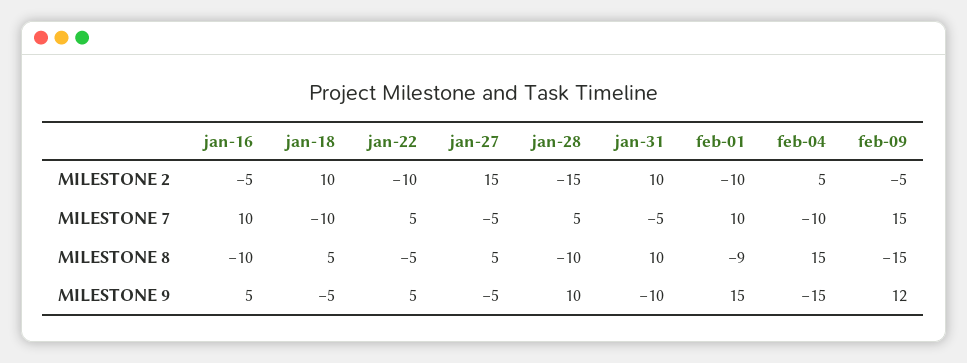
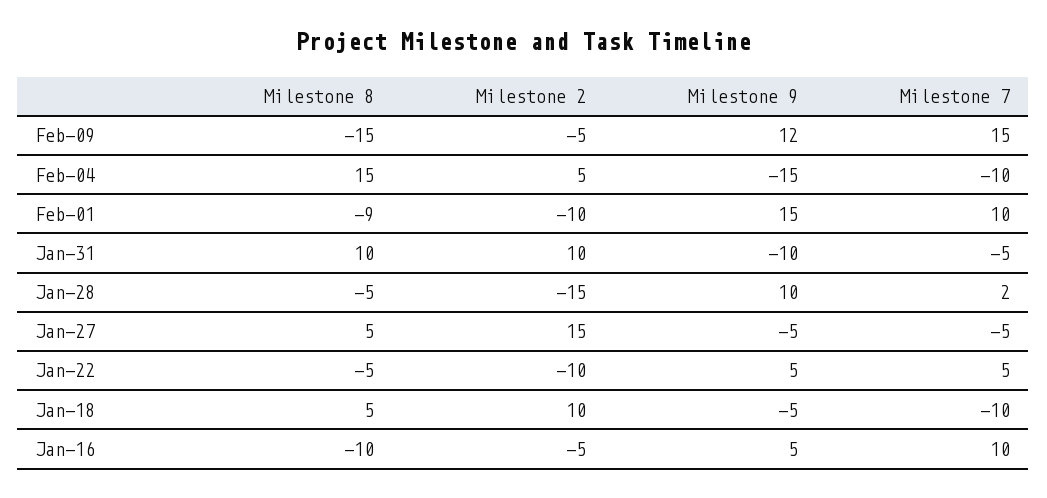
  {
    "jan-16": {
      "MILESTONE 2": -5,
      "MILESTONE 7": 10,
      "MILESTONE 8": -10,
      "MILESTONE 9": 5
    },
    "jan-18": {
      "MILESTONE 2": 10,
      "MILESTONE 7": -10,
      "MILESTONE 8": 5,
      "MILESTONE 9": -5
    },
    "jan-22": {
      "MILESTONE 2": -10,
      "MILESTONE 7": 5,
      "MILESTONE 8": -5,
      "MILESTONE 9": 5
    },
    "jan-27": {
      "MILESTONE 2": 15,
      "MILESTONE 7": -5,
      "MILESTONE 8": 5,
      "MILESTONE 9": -5
    },
    "jan-28": {
      "MILESTONE 2": -15,
-     "MILESTONE 7": 5,
+     "MILESTONE 7": 2,
-     "MILESTONE 8": -10,
+     "MILESTONE 8": -5,
      "MILESTONE 9": 10
    },
    "jan-31": {
      "MILESTONE 2": 10,
      "MILESTONE 7": -5,
      "MILESTONE 8": 10,
      "MILESTONE 9": -10
    },
    "feb-01": {
      "MILESTONE 2": -10,
      "MILESTONE 7": 10,
      "MILESTONE 8": -9,
      "MILESTONE 9": 15
    },
    "feb-04": {
      "MILESTONE 2": 5,
      "MILESTONE 7": -10,
      "MILESTONE 8": 15,
      "MILESTONE 9": -15
    },
    "feb-09": {
      "MILESTONE 2": -5,
      "MILESTONE 7": 15,
      "MILESTONE 8": -15,
      "MILESTONE 9": 12
    }
  }

